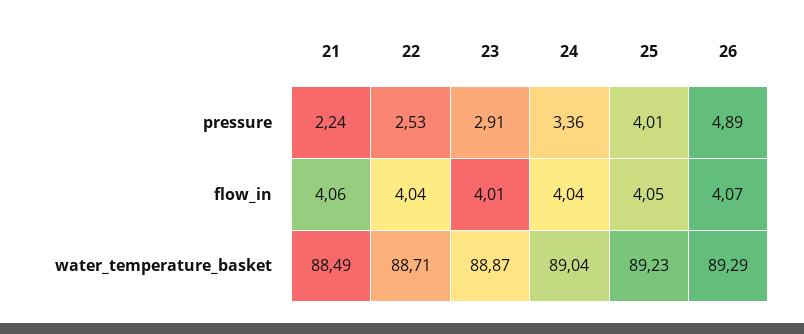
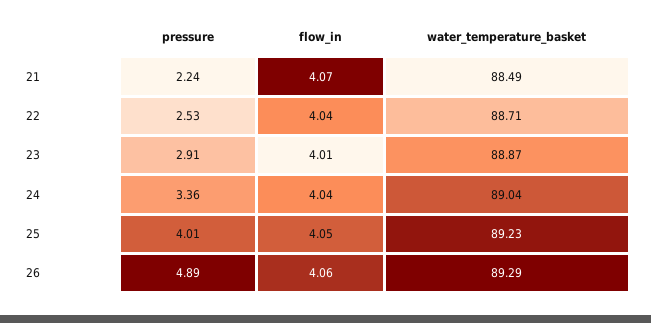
  {
    "21": {
      "pressure": 2.24,
-     "flow_in": 4.06,
+     "flow_in": 4.07,
      "water_temperature_basket": 88.49
    },
    "22": {
      "pressure": 2.53,
      "flow_in": 4.04,
      "water_temperature_basket": 88.71
    },
    "23": {
      "pressure": 2.91,
      "flow_in": 4.01,
      "water_temperature_basket": 88.87
    },
    "24": {
      "pressure": 3.36,
      "flow_in": 4.04,
      "water_temperature_basket": 89.04
    },
    "25": {
      "pressure": 4.01,
      "flow_in": 4.05,
      "water_temperature_basket": 89.23
    },
    "26": {
      "pressure": 4.89,
-     "flow_in": 4.07,
+     "flow_in": 4.06,
      "water_temperature_basket": 89.29
    }
  }

